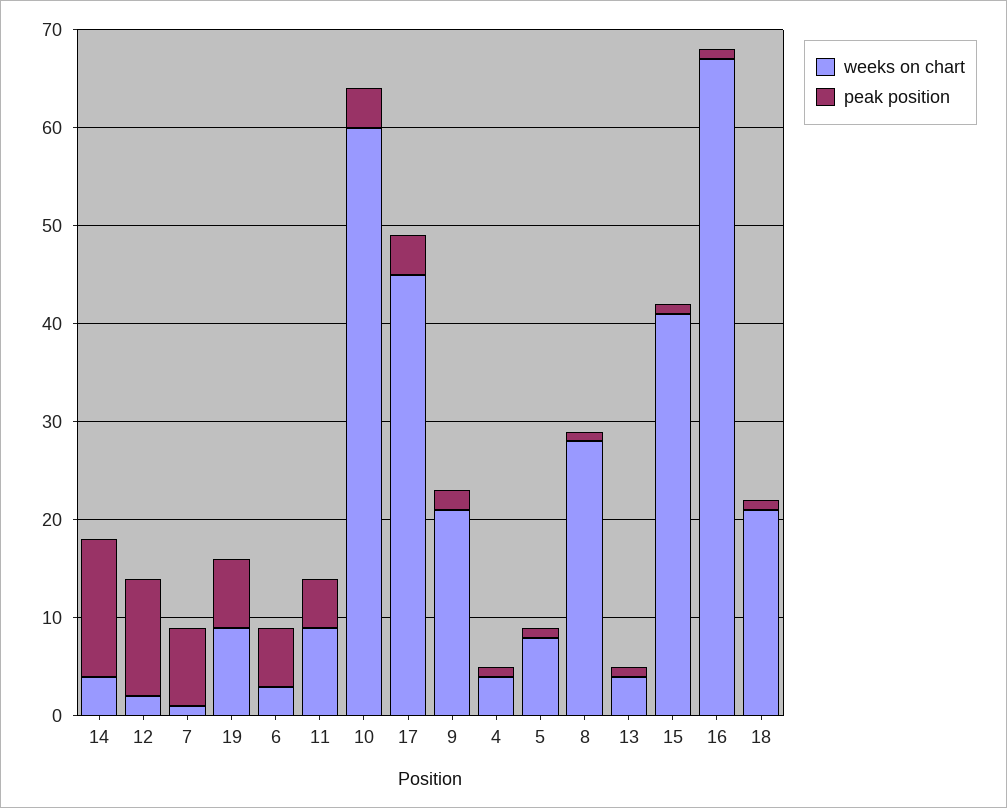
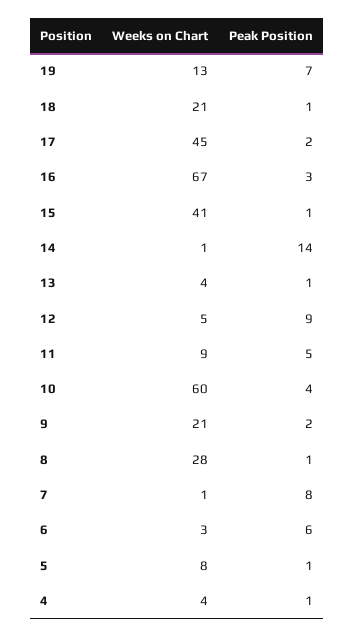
  {
    "weeks on chart": {
-     "14": 4,
+     "14": 1,
-     "12": 2,
+     "12": 5,
      "7": 1,
-     "19": 9,
+     "19": 13,
      "6": 3,
      "11": 9,
      "10": 60,
      "17": 45,
      "9": 21,
      "4": 4,
      "5": 8,
      "8": 28,
      "13": 4,
      "15": 41,
      "16": 67,
      "18": 21
    },
    "peak position": {
      "14": 14,
-     "12": 12,
+     "12": 9,
      "7": 8,
      "19": 7,
      "6": 6,
      "11": 5,
      "10": 4,
-     "17": 4,
+     "17": 2,
      "9": 2,
      "4": 1,
      "5": 1,
      "8": 1,
      "13": 1,
      "15": 1,
-     "16": 1,
+     "16": 3,
      "18": 1
    }
  }

